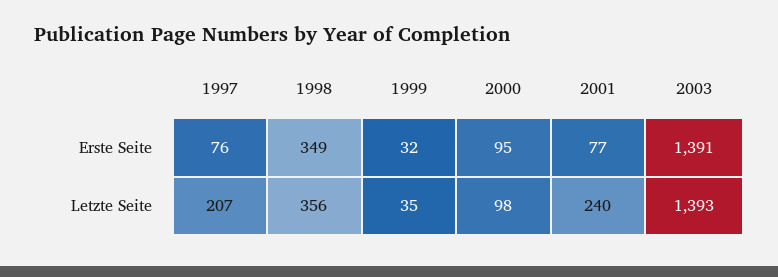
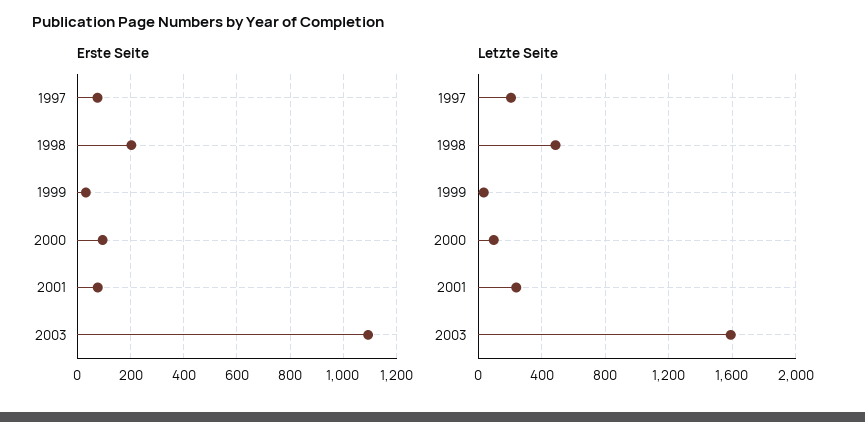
  {
    "Erste Seite": {
      "1997": 76,
-     "1998": 349,
+     "1998": 200,
      "1999": 32,
      "2000": 95,
      "2001": 77,
-     "2003": 1391
+     "2003": 1100
    },
    "Letzte Seite": {
      "1997": 207,
-     "1998": 356,
+     "1998": 500,
      "1999": 35,
      "2000": 98,
      "2001": 240,
-     "2003": 1393
+     "2003": 1600
    }
  }

